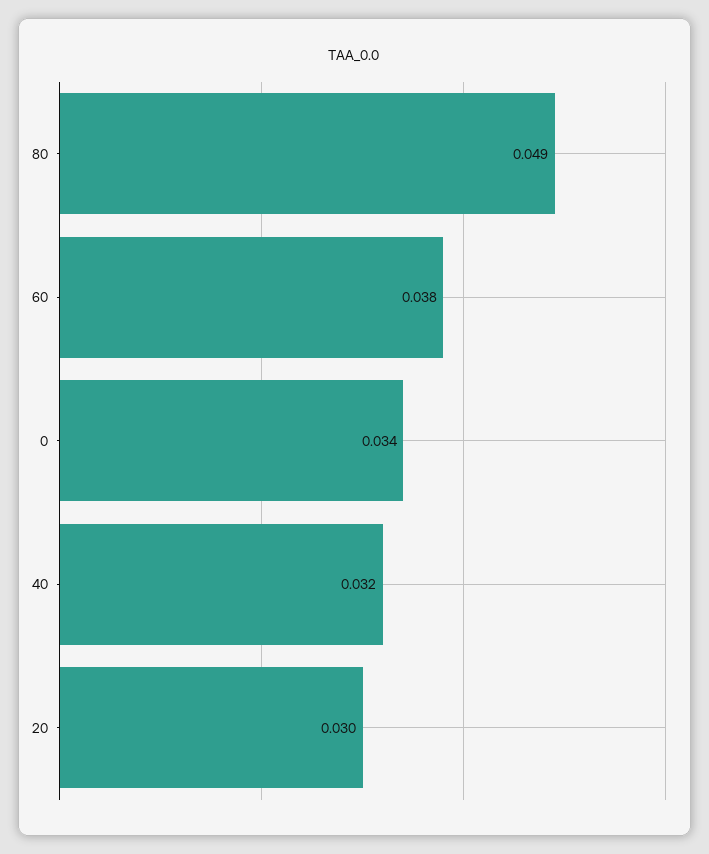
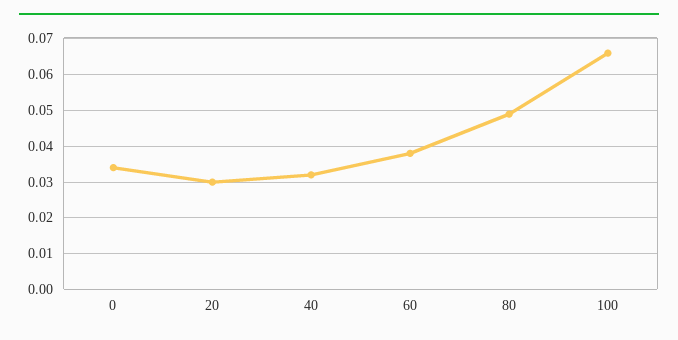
  {
    "80": 0.049,
    "60": 0.038,
    "0": 0.034,
    "40": 0.032,
-   "20": 0.03
+   "20": 0.03,
+   "100": 0.065
  }

